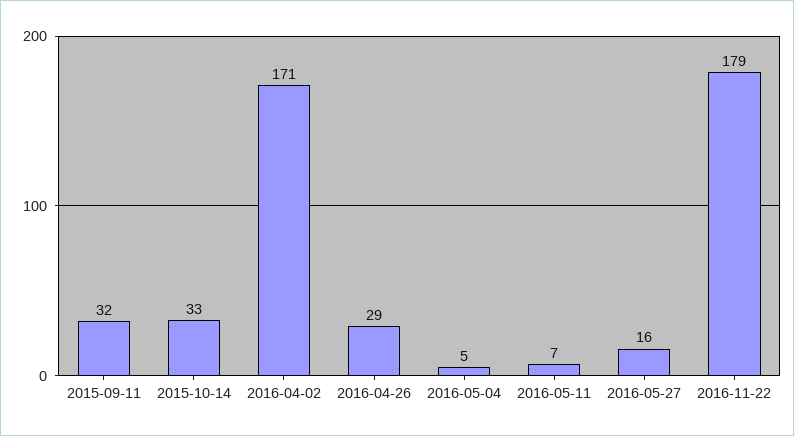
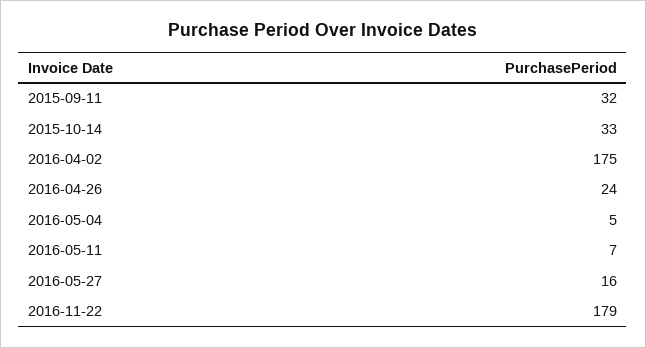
  {
    "2015-09-11": 32,
    "2015-10-14": 33,
-   "2016-04-02": 171,
+   "2016-04-02": 175,
-   "2016-04-26": 29,
+   "2016-04-26": 24,
    "2016-05-04": 5,
    "2016-05-11": 7,
    "2016-05-27": 16,
    "2016-11-22": 179
  }

